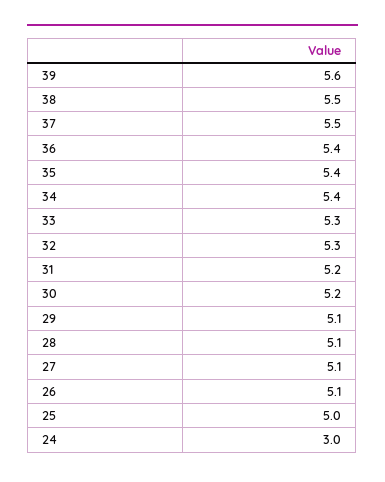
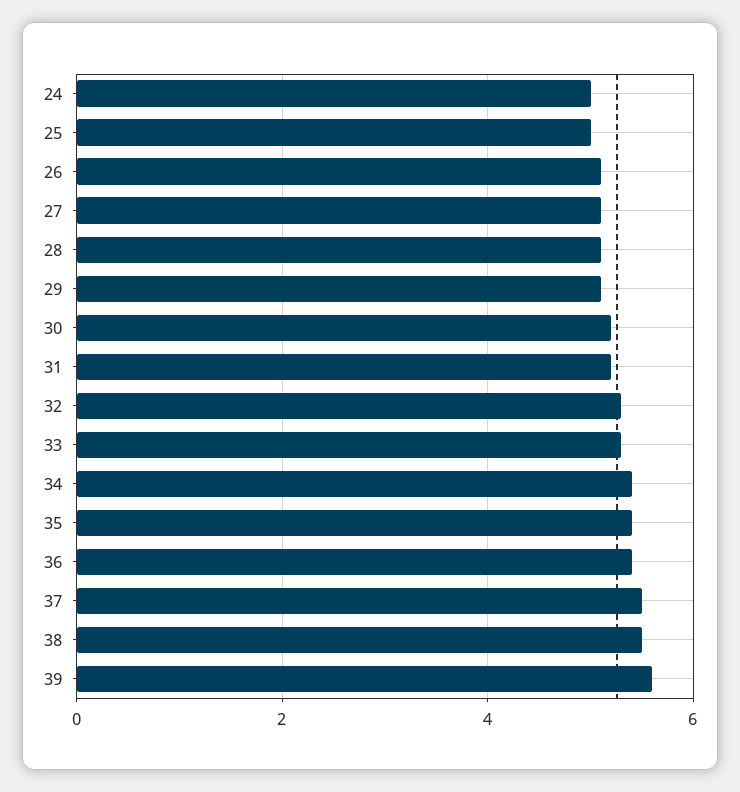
  {
    "39": 5.6,
    "38": 5.5,
    "37": 5.5,
    "36": 5.4,
    "35": 5.4,
    "34": 5.4,
    "33": 5.3,
    "32": 5.3,
    "31": 5.2,
    "30": 5.2,
    "29": 5.1,
    "28": 5.1,
    "27": 5.1,
    "26": 5.1,
    "25": 5,
-   "24": 3
+   "24": 5
  }

